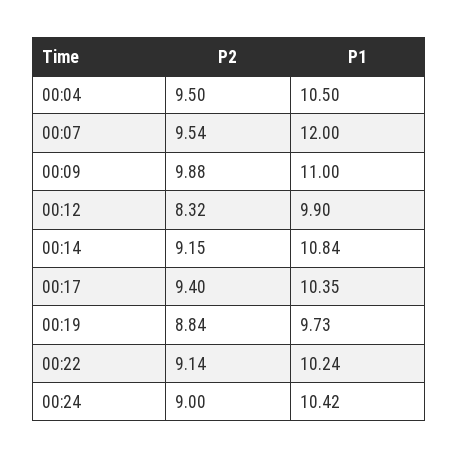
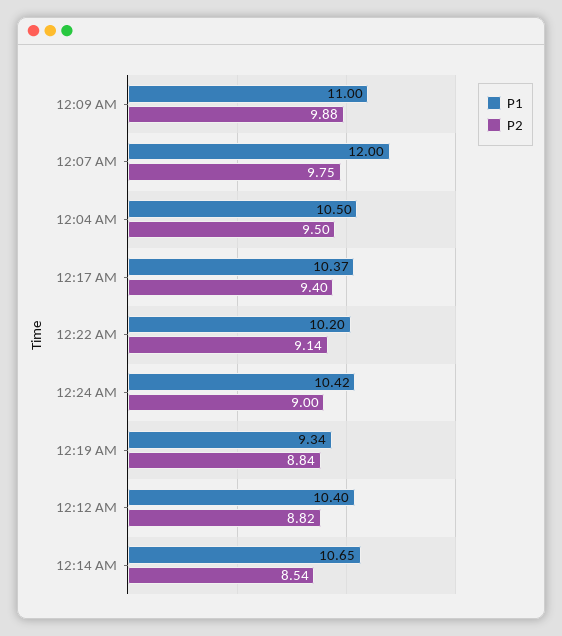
  {
    "P2": {
      "00:04": 9.5,
-     "00:07": 9.54,
+     "00:07": 9.75,
      "00:09": 9.88,
-     "00:12": 8.32,
+     "00:12": 8.82,
-     "00:14": 9.15,
+     "00:14": 8.54,
      "00:17": 9.4,
      "00:19": 8.84,
      "00:22": 9.14,
      "00:24": 9
    },
    "P1": {
      "00:04": 10.5,
      "00:07": 12,
      "00:09": 11,
-     "00:12": 9.9,
+     "00:12": 10.4,
-     "00:14": 10.84,
+     "00:14": 10.65,
-     "00:17": 10.35,
+     "00:17": 10.37,
-     "00:19": 9.73,
+     "00:19": 9.34,
-     "00:22": 10.24,
+     "00:22": 10.2,
      "00:24": 10.42
    }
  }

